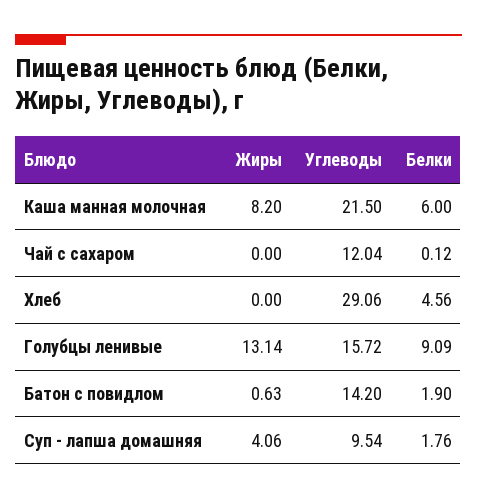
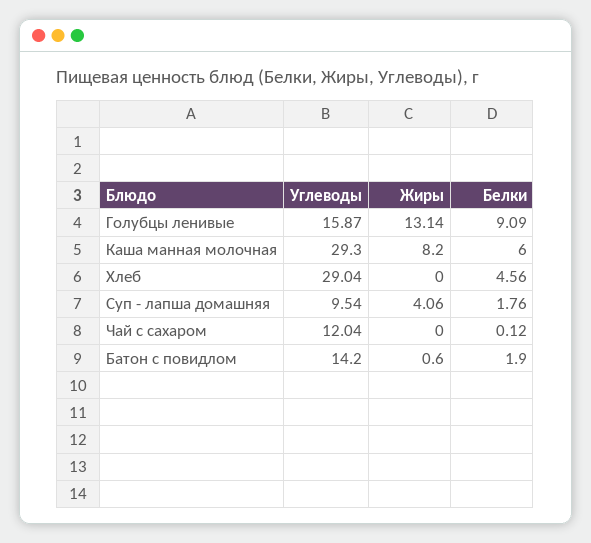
  {
    "Жиры": {
      "Каша манная молочная": 8.2,
      "Чай с сахаром": 0,
      "Хлеб": 0,
      "Голубцы ленивые": 13.14,
-     "Батон с повидлом": 0.63,
+     "Батон с повидлом": 0.6,
      "Суп - лапша домашняя": 4.06
    },
    "Углеводы": {
-     "Каша манная молочная": 21.5,
+     "Каша манная молочная": 29.3,
      "Чай с сахаром": 12.04,
-     "Хлеб": 29.06,
+     "Хлеб": 29.04,
-     "Голубцы ленивые": 15.72,
+     "Голубцы ленивые": 15.87,
      "Батон с повидлом": 14.2,
      "Суп - лапша домашняя": 9.54
    },
    "Белки": {
      "Каша манная молочная": 6,
      "Чай с сахаром": 0.12,
      "Хлеб": 4.56,
      "Голубцы ленивые": 9.09,
      "Батон с повидлом": 1.9,
      "Суп - лапша домашняя": 1.76
    }
  }

